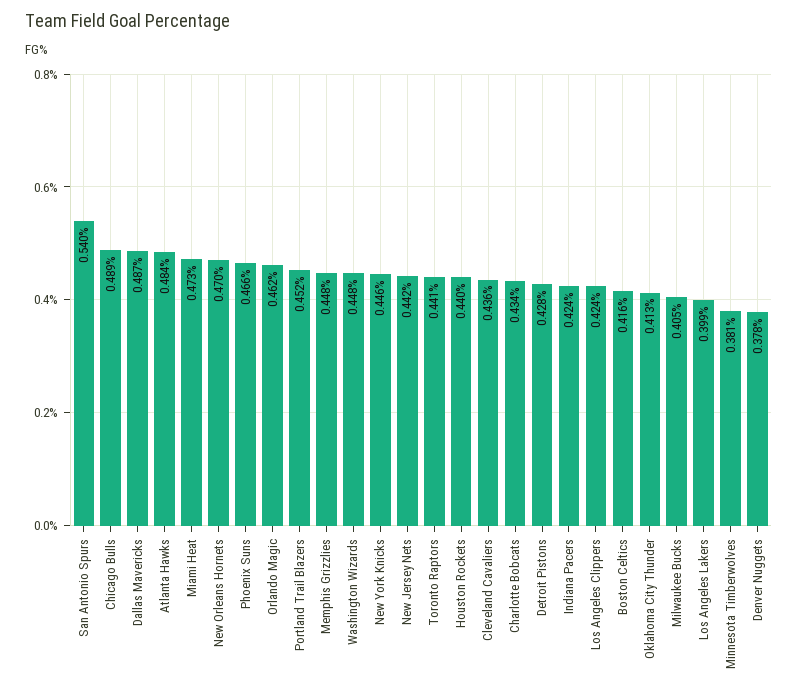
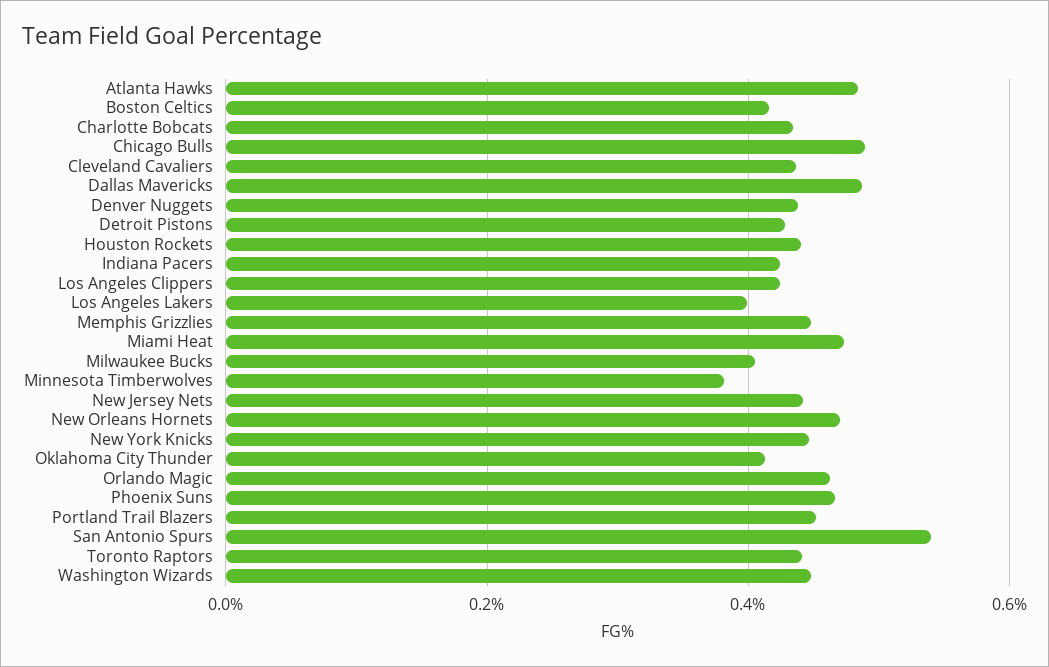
  {
    "San Antonio Spurs": 0.54,
    "Chicago Bulls": 0.489,
    "Dallas Mavericks": 0.487,
    "Atlanta Hawks": 0.484,
    "Miami Heat": 0.473,
    "New Orleans Hornets": 0.47,
    "Phoenix Suns": 0.466,
    "Orlando Magic": 0.462,
    "Portland Trail Blazers": 0.452,
    "Memphis Grizzlies": 0.448,
    "Washington Wizards": 0.448,
    "New York Knicks": 0.446,
    "New Jersey Nets": 0.442,
    "Toronto Raptors": 0.441,
    "Houston Rockets": 0.44,
    "Cleveland Cavaliers": 0.436,
    "Charlotte Bobcats": 0.434,
    "Detroit Pistons": 0.428,
    "Indiana Pacers": 0.424,
    "Los Angeles Clippers": 0.424,
    "Boston Celtics": 0.416,
    "Oklahoma City Thunder": 0.413,
    "Milwaukee Bucks": 0.405,
    "Los Angeles Lakers": 0.399,
    "Minnesota Timberwolves": 0.381,
-   "Denver Nuggets": 0.378
+   "Denver Nuggets": 0.44
  }

